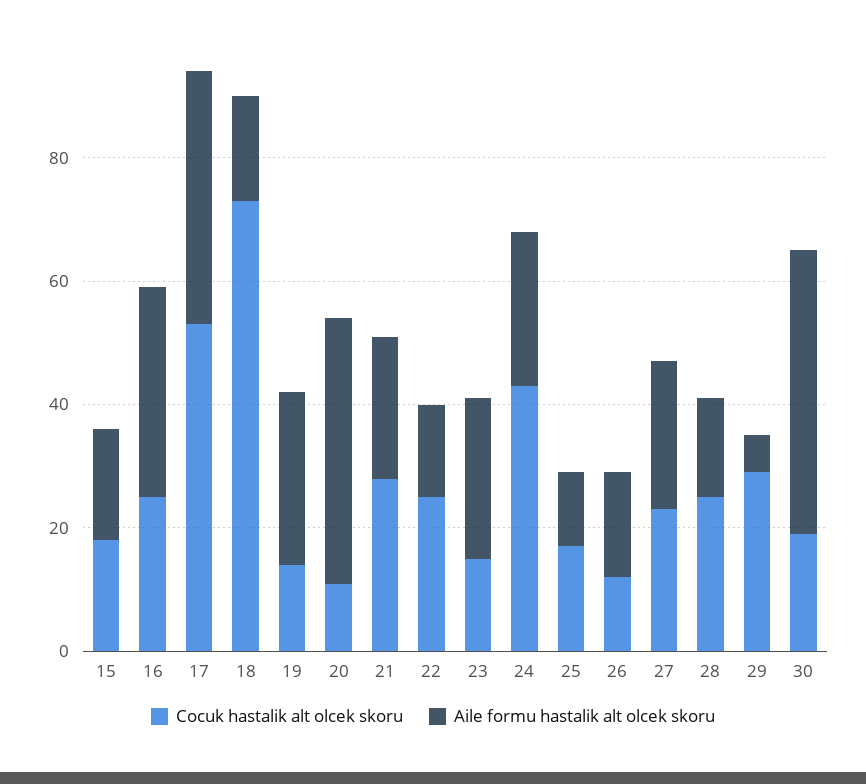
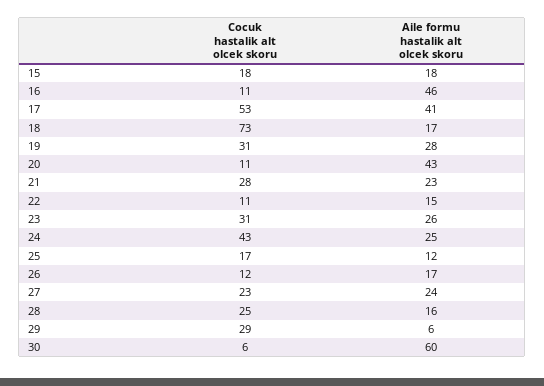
  {
    "Cocuk hastalik alt olcek skoru": {
      "15": 18,
-     "16": 25,
+     "16": 11,
      "17": 53,
      "18": 73,
-     "19": 15,
+     "19": 31,
      "20": 11,
      "21": 28,
-     "22": 25,
+     "22": 11,
-     "23": 15,
+     "23": 31,
      "24": 43,
      "25": 17,
      "26": 12,
      "27": 23,
      "28": 25,
      "29": 29,
-     "30": 20
+     "30": 6
    },
    "Aile formu hastalik alt olcek skoru": {
      "15": 18,
-     "16": 35,
+     "16": 46,
      "17": 41,
      "18": 17,
      "19": 28,
      "20": 43,
      "21": 23,
      "22": 15,
      "23": 26,
      "24": 25,
      "25": 12,
      "26": 17,
      "27": 24,
      "28": 16,
      "29": 6,
-     "30": 45
+     "30": 60
    }
  }

